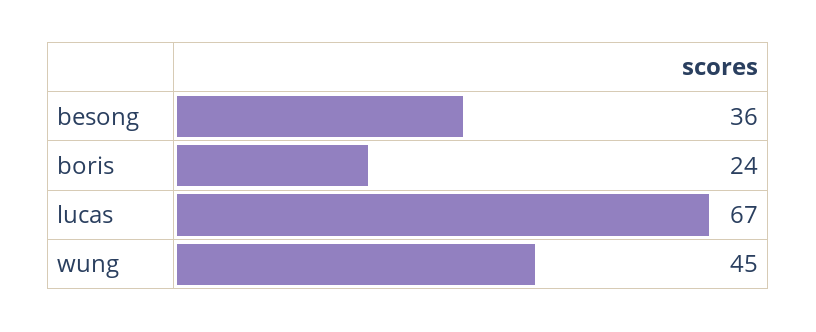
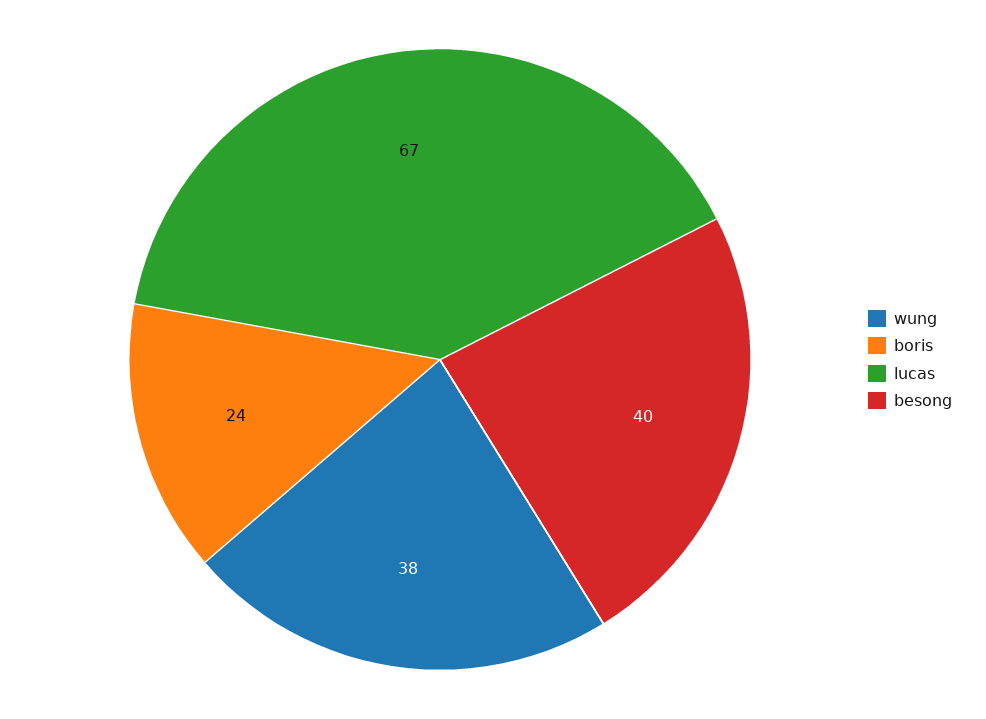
  {
-   "besong": 36,
+   "besong": 40,
    "boris": 24,
    "lucas": 67,
-   "wung": 45
+   "wung": 38
  }

